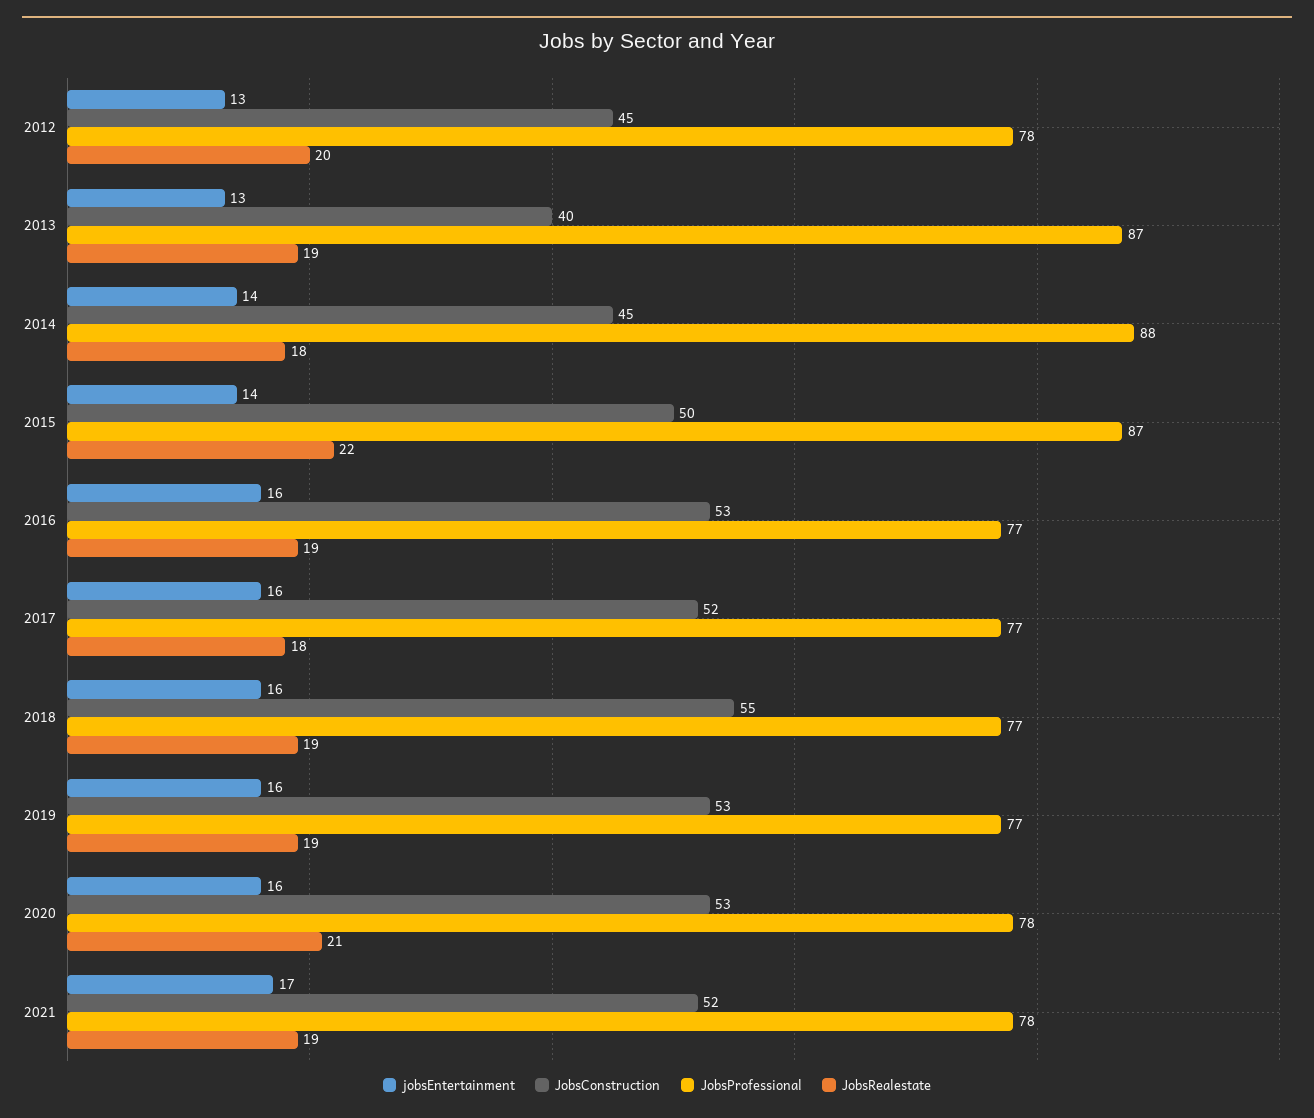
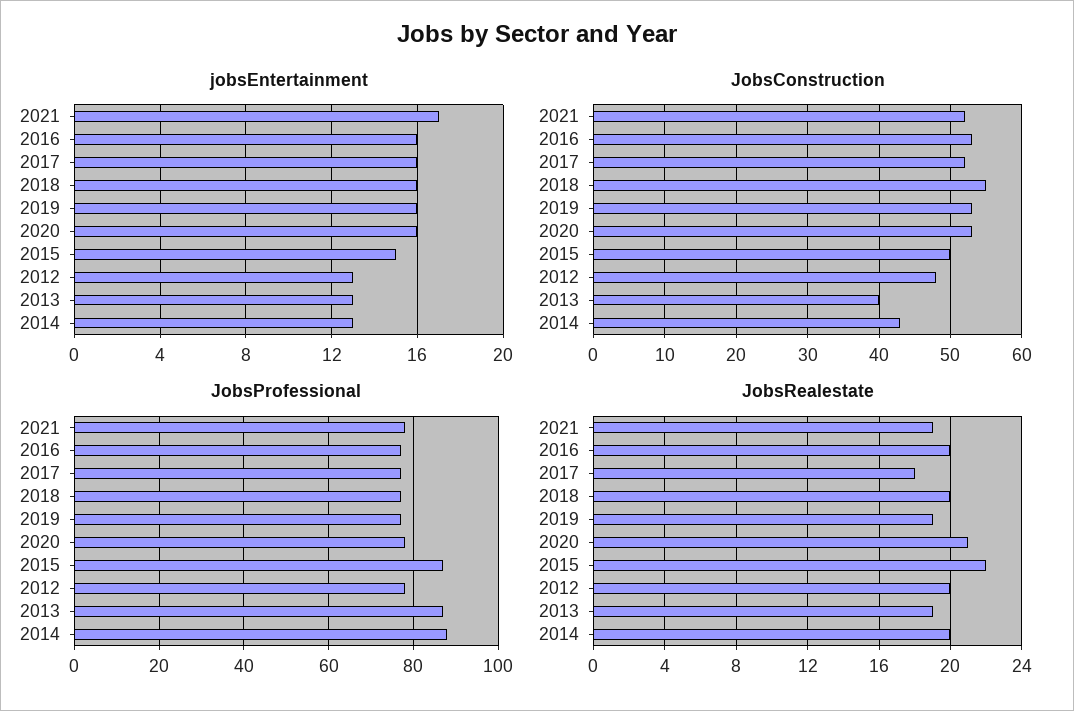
  {
    "jobsEntertainment": {
      "2012": 13,
      "2013": 13,
-     "2014": 14,
+     "2014": 13,
-     "2015": 14,
+     "2015": 15,
      "2016": 16,
      "2017": 16,
      "2018": 16,
      "2019": 16,
      "2020": 16,
      "2021": 17
    },
    "JobsConstruction": {
-     "2012": 45,
+     "2012": 48,
      "2013": 40,
-     "2014": 45,
+     "2014": 43,
      "2015": 50,
      "2016": 53,
      "2017": 52,
      "2018": 55,
      "2019": 53,
      "2020": 53,
      "2021": 52
    },
    "JobsProfessional": {
      "2012": 78,
      "2013": 87,
      "2014": 88,
      "2015": 87,
      "2016": 77,
      "2017": 77,
      "2018": 77,
      "2019": 77,
      "2020": 78,
      "2021": 78
    },
    "JobsRealestate": {
      "2012": 20,
      "2013": 19,
-     "2014": 18,
+     "2014": 20,
      "2015": 22,
-     "2016": 19,
+     "2016": 20,
      "2017": 18,
-     "2018": 19,
+     "2018": 20,
      "2019": 19,
      "2020": 21,
      "2021": 19
    }
  }

